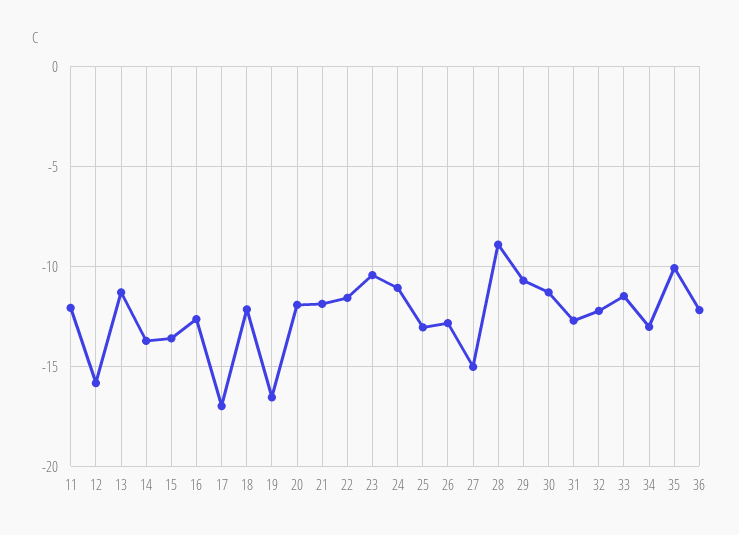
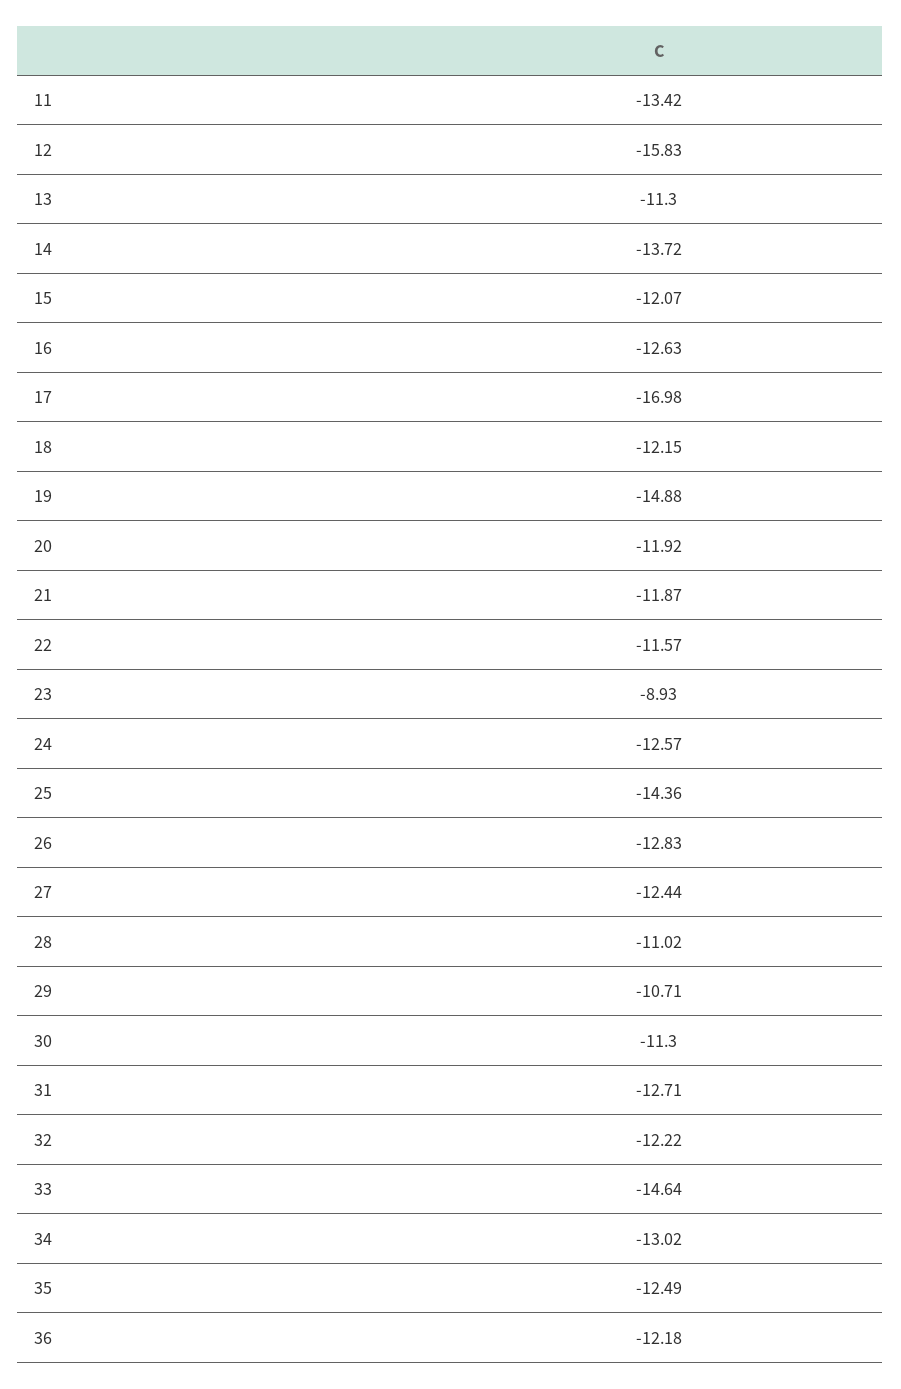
  {
-   "11": -12,
+   "11": -13.42,
    "12": -15.83,
    "13": -11.3,
    "14": -13.72,
-   "15": -13.5,
+   "15": -12.07,
    "16": -12.63,
    "17": -16.98,
    "18": -12.15,
-   "19": -16.5,
+   "19": -14.88,
    "20": -11.92,
    "21": -11.87,
    "22": -11.57,
-   "23": -10.5,
+   "23": -8.93,
-   "24": -11,
+   "24": -12.57,
-   "25": -13,
+   "25": -14.36,
    "26": -12.83,
-   "27": -15,
+   "27": -12.44,
-   "28": -9,
+   "28": -11.02,
    "29": -10.71,
    "30": -11.3,
    "31": -12.71,
    "32": -12.22,
-   "33": -11.5,
+   "33": -14.64,
    "34": -13.02,
-   "35": -10,
+   "35": -12.49,
    "36": -12.18
  }

